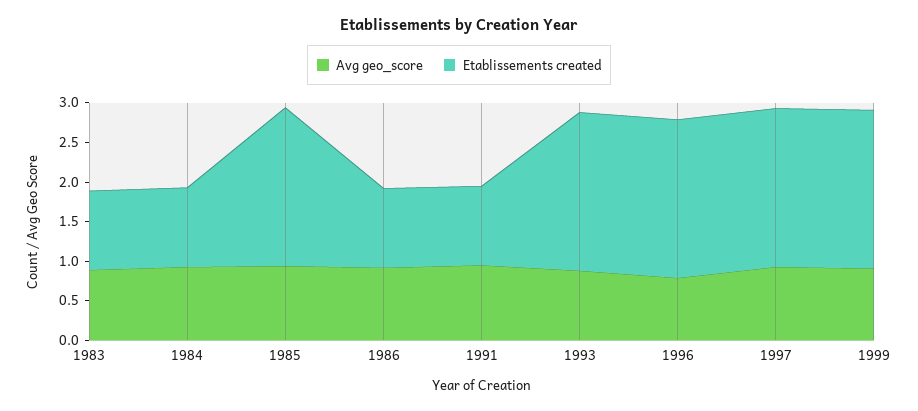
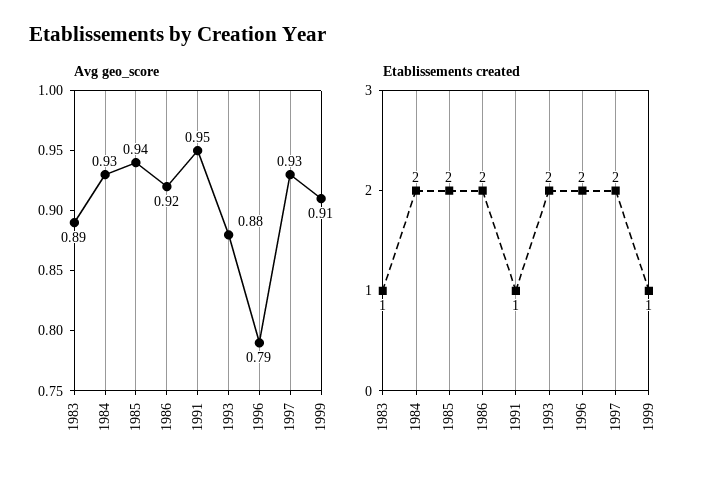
  {
    "Avg geo_score": {
      "1983": 0.89,
      "1984": 0.93,
      "1985": 0.94,
      "1986": 0.92,
      "1991": 0.95,
      "1993": 0.88,
      "1996": 0.79,
      "1997": 0.93,
      "1999": 0.91
    },
    "Etablissements created": {
      "1983": 1,
-     "1984": 1,
+     "1984": 2,
      "1985": 2,
-     "1986": 1,
+     "1986": 2,
      "1991": 1,
      "1993": 2,
      "1996": 2,
      "1997": 2,
-     "1999": 2
+     "1999": 1
    }
  }

